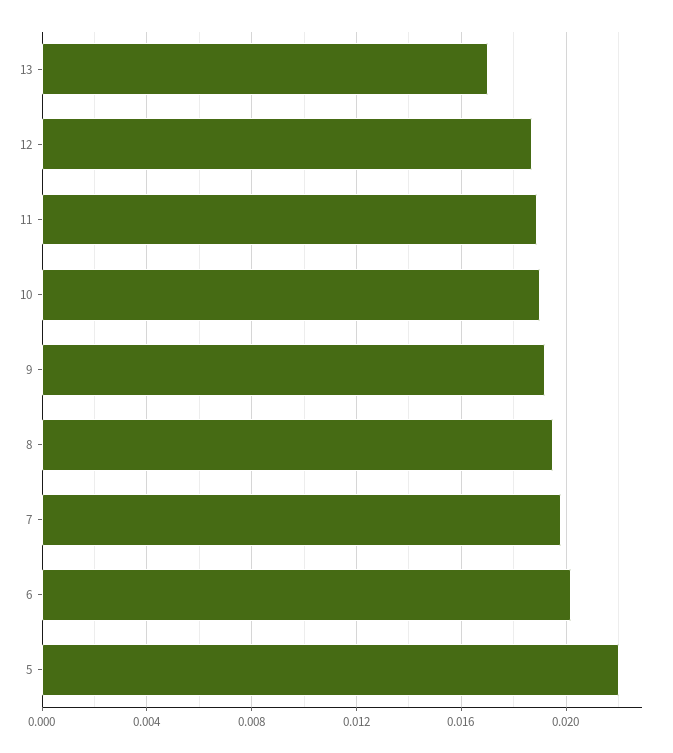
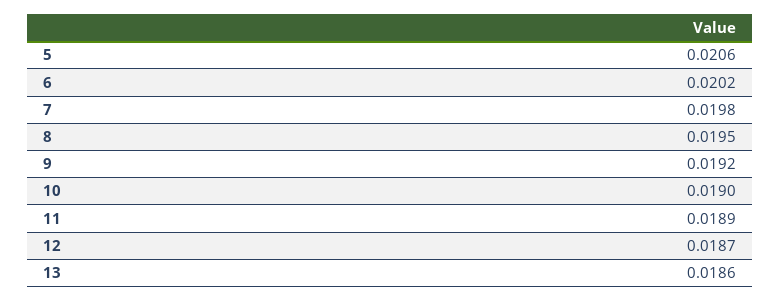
  {
-   "13": 0.017,
+   "13": 0.0186,
    "12": 0.0187,
    "11": 0.0189,
    "10": 0.019,
    "9": 0.0192,
    "8": 0.0195,
    "7": 0.0198,
    "6": 0.0202,
-   "5": 0.022
+   "5": 0.0206
  }

